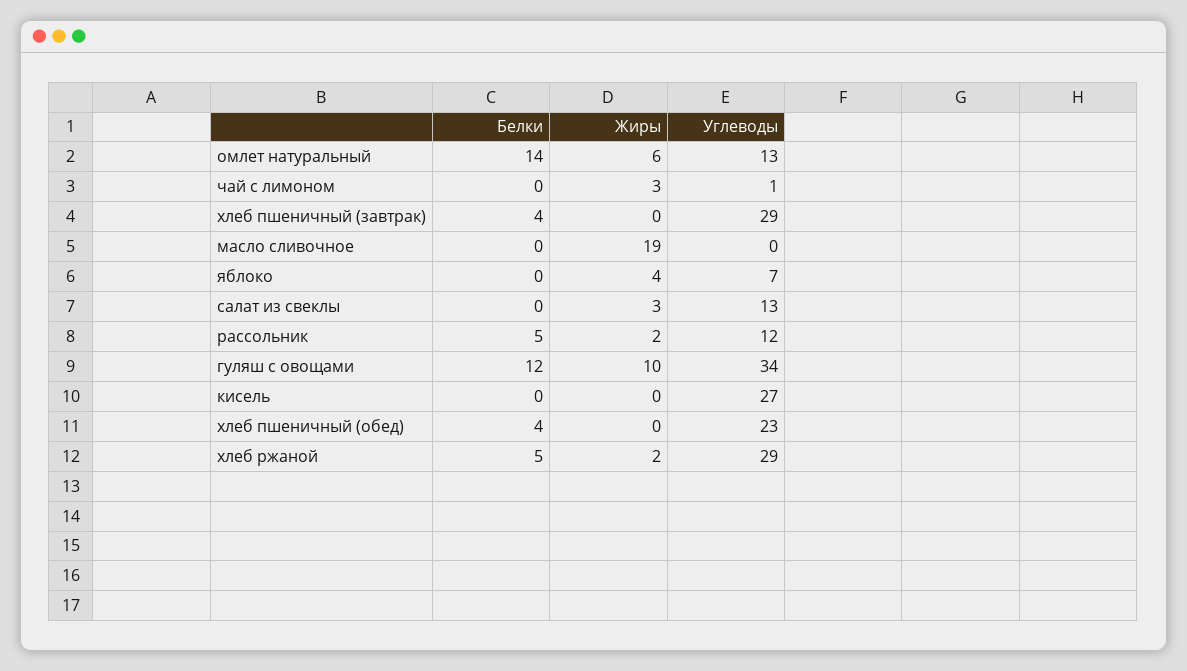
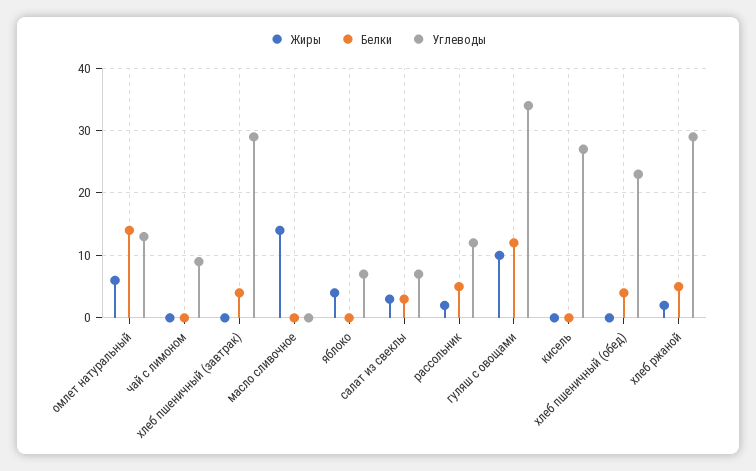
  {
    "Белки": {
      "омлет натуральный": 14,
      "чай с лимоном": 0,
      "хлеб пшеничный (завтрак)": 4,
      "масло сливочное": 0,
      "яблоко": 0,
-     "салат из свеклы": 0,
+     "салат из свеклы": 3,
      "рассольник": 5,
      "гуляш с овощами": 12,
      "кисель": 0,
      "хлеб пшеничный (обед)": 4,
      "хлеб ржаной": 5
    },
    "Жиры": {
      "омлет натуральный": 6,
-     "чай с лимоном": 3,
+     "чай с лимоном": 0,
      "хлеб пшеничный (завтрак)": 0,
-     "масло сливочное": 19,
+     "масло сливочное": 14,
      "яблоко": 4,
      "салат из свеклы": 3,
      "рассольник": 2,
      "гуляш с овощами": 10,
      "кисель": 0,
      "хлеб пшеничный (обед)": 0,
      "хлеб ржаной": 2
    },
    "Углеводы": {
      "омлет натуральный": 13,
-     "чай с лимоном": 1,
+     "чай с лимоном": 9,
      "хлеб пшеничный (завтрак)": 29,
      "масло сливочное": 0,
      "яблоко": 7,
-     "салат из свеклы": 13,
+     "салат из свеклы": 7,
      "рассольник": 12,
      "гуляш с овощами": 34,
      "кисель": 27,
      "хлеб пшеничный (обед)": 23,
      "хлеб ржаной": 29
    }
  }

